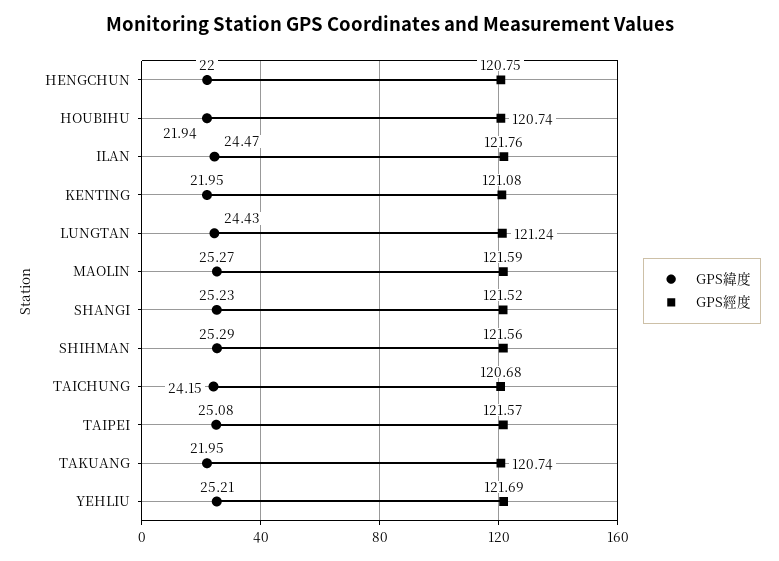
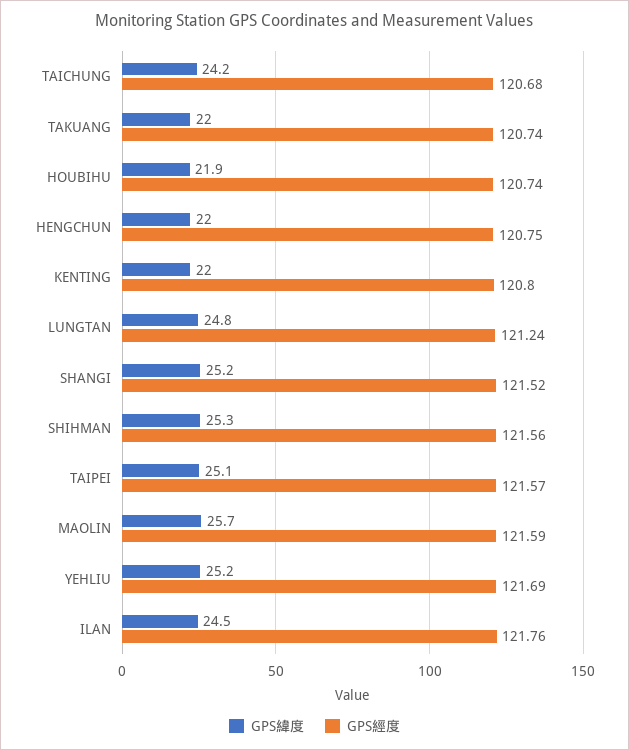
  {
    "GPS緯度": {
      "HENGCHUN": 22,
      "HOUBIHU": 21.94,
      "ILAN": 24.47,
      "KENTING": 21.95,
-     "LUNGTAN": 24.43,
+     "LUNGTAN": 24.8,
-     "MAOLIN": 25.27,
+     "MAOLIN": 25.7,
      "SHANGI": 25.23,
      "SHIHMAN": 25.29,
      "TAICHUNG": 24.15,
      "TAIPEI": 25.08,
      "TAKUANG": 21.95,
      "YEHLIU": 25.21
    },
    "GPS經度": {
      "HENGCHUN": 120.75,
      "HOUBIHU": 120.74,
      "ILAN": 121.76,
-     "KENTING": 121.08,
+     "KENTING": 120.8,
      "LUNGTAN": 121.24,
      "MAOLIN": 121.59,
      "SHANGI": 121.52,
      "SHIHMAN": 121.56,
      "TAICHUNG": 120.68,
      "TAIPEI": 121.57,
      "TAKUANG": 120.74,
      "YEHLIU": 121.69
    }
  }

